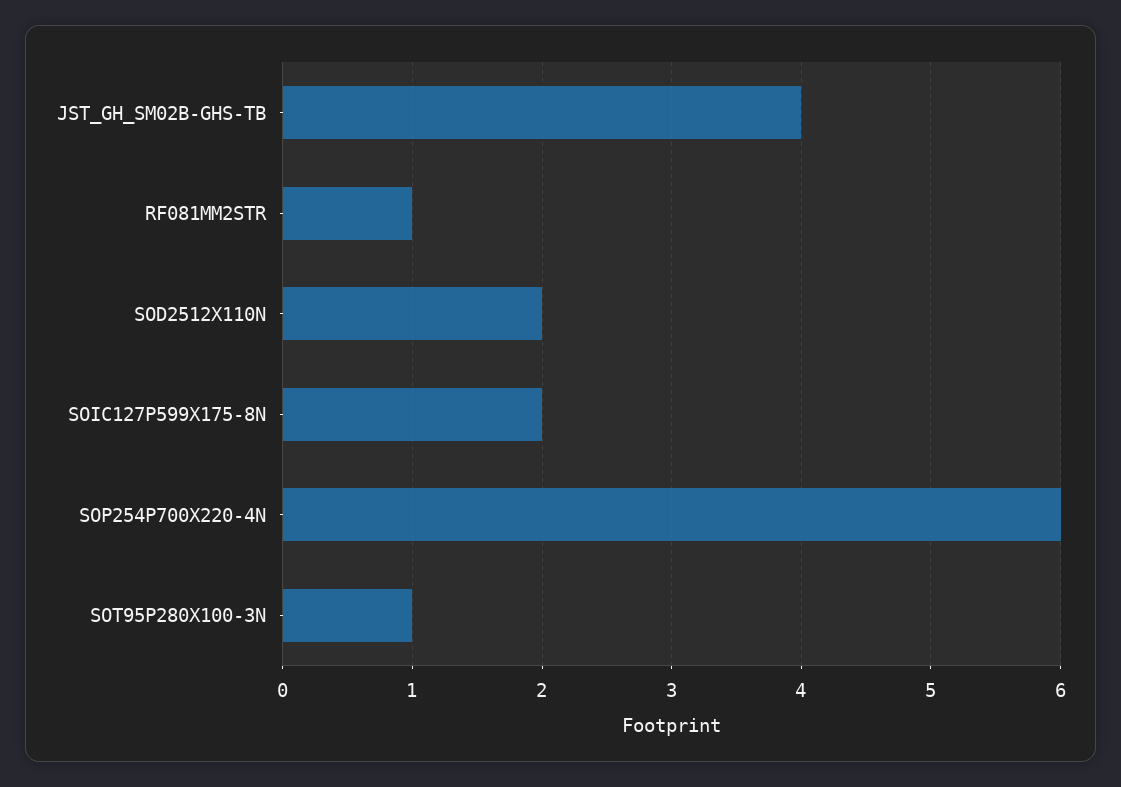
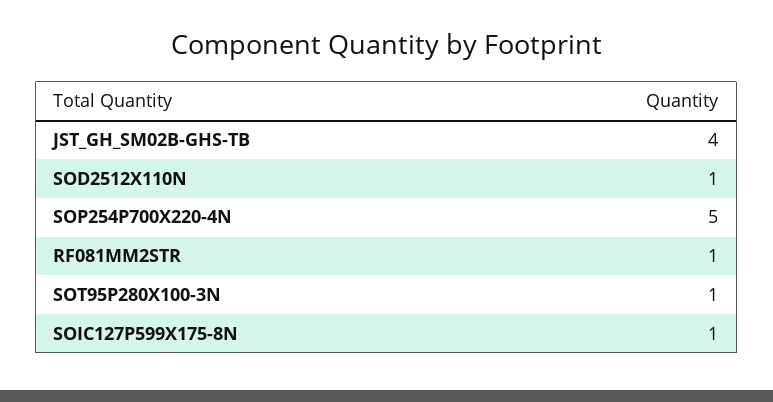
  {
    "JST_GH_SM02B-GHS-TB": 4,
    "RF081MM2STR": 1,
-   "SOD2512X110N": 2,
+   "SOD2512X110N": 1,
-   "SOIC127P599X175-8N": 2,
+   "SOIC127P599X175-8N": 1,
-   "SOP254P700X220-4N": 6,
+   "SOP254P700X220-4N": 5,
    "SOT95P280X100-3N": 1
  }

